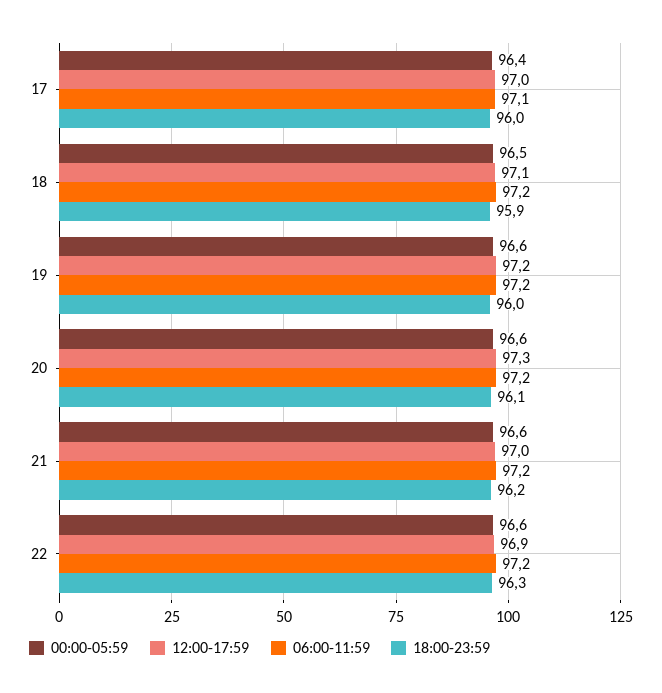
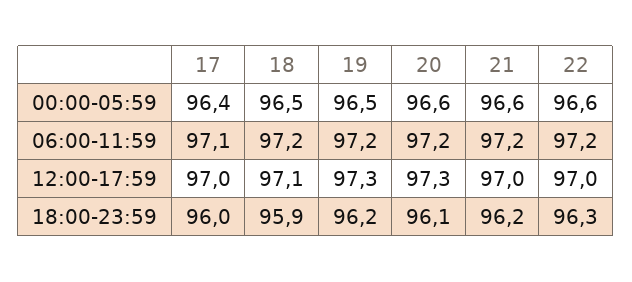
  {
    "00:00-05:59": {
      "17": 96.4,
      "18": 96.5,
-     "19": 96.6,
+     "19": 96.5,
      "20": 96.6,
      "21": 96.6,
      "22": 96.6
    },
    "12:00-17:59": {
      "17": 97,
      "18": 97.1,
-     "19": 97.2,
+     "19": 97.3,
      "20": 97.3,
      "21": 97,
-     "22": 96.9
+     "22": 97
    },
    "06:00-11:59": {
      "17": 97.1,
      "18": 97.2,
      "19": 97.2,
      "20": 97.2,
      "21": 97.2,
      "22": 97.2
    },
    "18:00-23:59": {
      "17": 96,
      "18": 95.9,
-     "19": 96,
+     "19": 96.2,
      "20": 96.1,
      "21": 96.2,
      "22": 96.3
    }
  }

